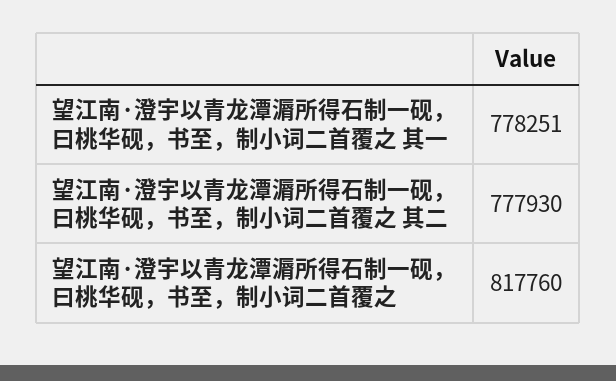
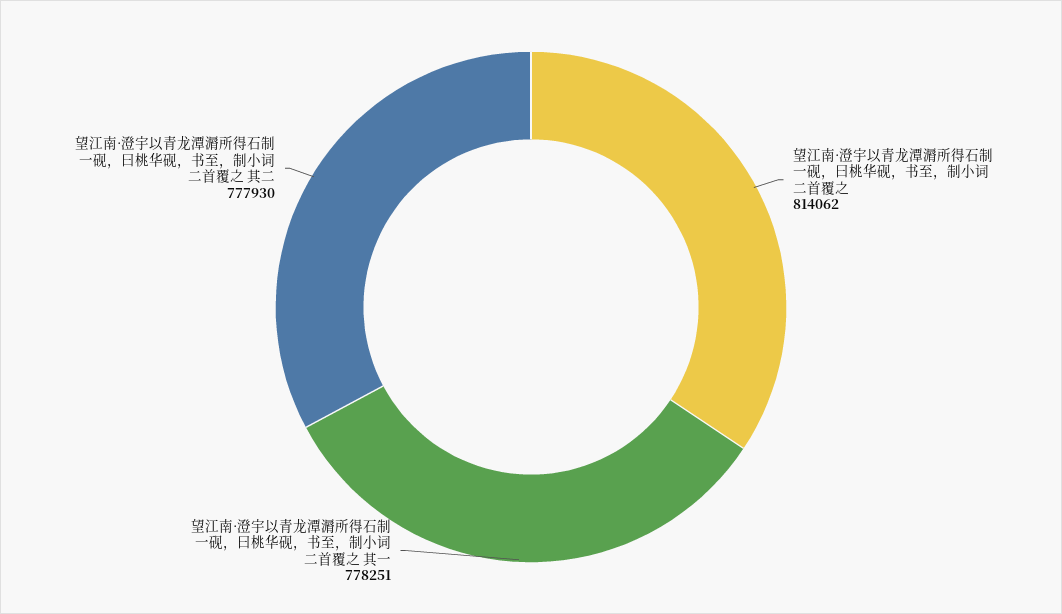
  {
    "望江南·澄宇以青龙潭漘所得石制一砚，曰桃华砚，书至，制小词二首覆之 其一": 778251,
    "望江南·澄宇以青龙潭漘所得石制一砚，曰桃华砚，书至，制小词二首覆之 其二": 777930,
-   "望江南·澄宇以青龙潭漘所得石制一砚，曰桃华砚，书至，制小词二首覆之": 817760
+   "望江南·澄宇以青龙潭漘所得石制一砚，曰桃华砚，书至，制小词二首覆之": 814062
  }

